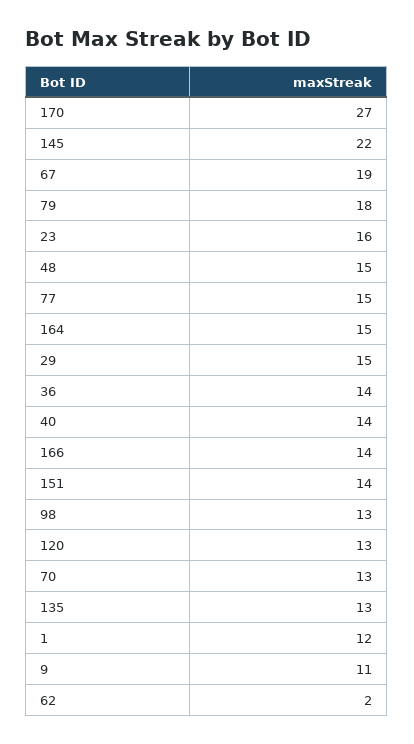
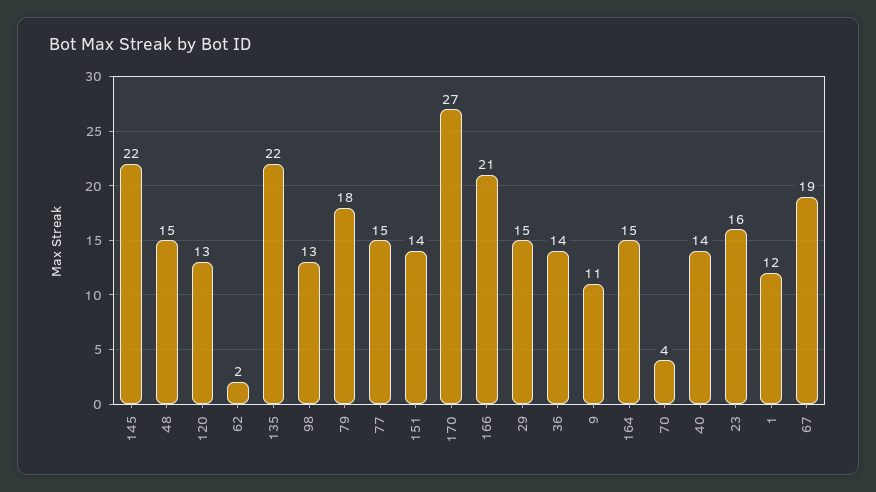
  {
    "170": 27,
    "145": 22,
    "67": 19,
    "79": 18,
    "23": 16,
    "48": 15,
    "77": 15,
    "164": 15,
    "29": 15,
    "36": 14,
    "40": 14,
-   "166": 14,
+   "166": 21,
    "151": 14,
    "98": 13,
    "120": 13,
-   "70": 13,
+   "70": 4,
-   "135": 13,
+   "135": 22,
    "1": 12,
    "9": 11,
    "62": 2
  }

